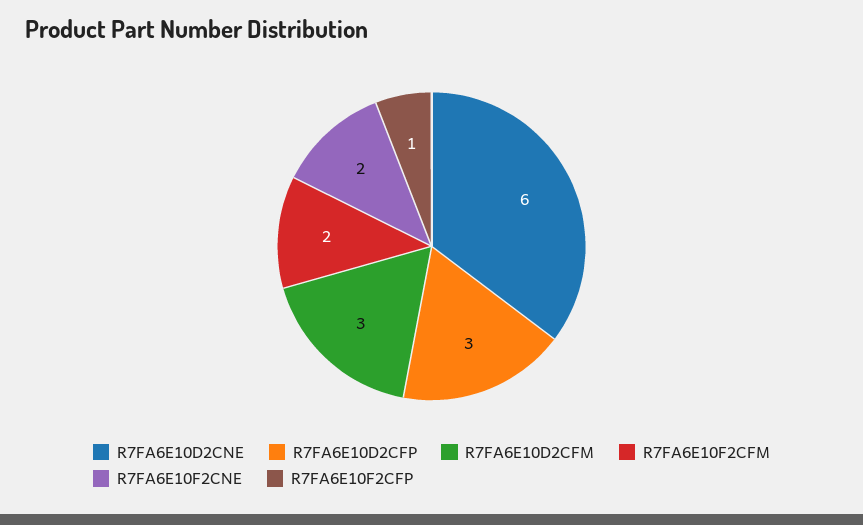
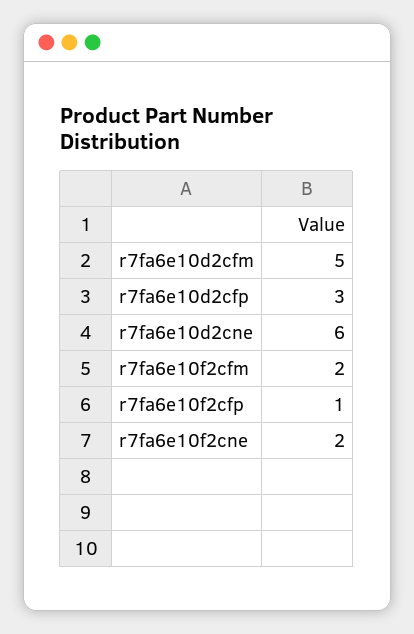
  {
    "R7FA6E10D2CNE": 6,
    "R7FA6E10D2CFP": 3,
-   "R7FA6E10D2CFM": 3,
+   "R7FA6E10D2CFM": 5,
    "R7FA6E10F2CFM": 2,
    "R7FA6E10F2CNE": 2,
    "R7FA6E10F2CFP": 1
  }

